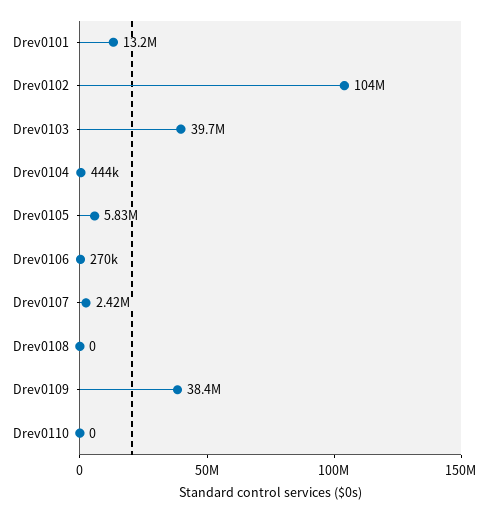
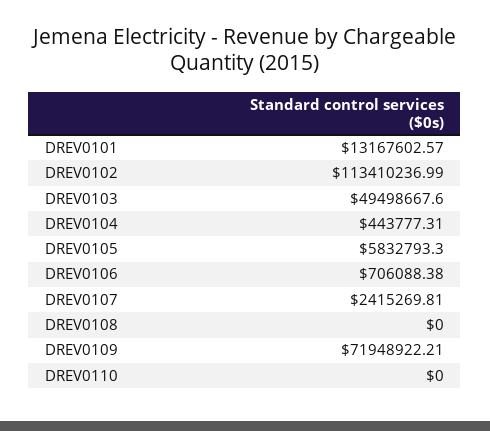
  {
    "Drev0101": 13167602.57,
-   "Drev0102": 104000000,
+   "Drev0102": 113410236.99,
-   "Drev0103": 39700000,
+   "Drev0103": 49498667.6,
    "Drev0104": 443777.31,
    "Drev0105": 5832793.3,
-   "Drev0106": 270000,
+   "Drev0106": 706088.38,
    "Drev0107": 2415269.81,
    "Drev0108": 0,
-   "Drev0109": 38400000,
+   "Drev0109": 71948922.21,
    "Drev0110": 0
  }

